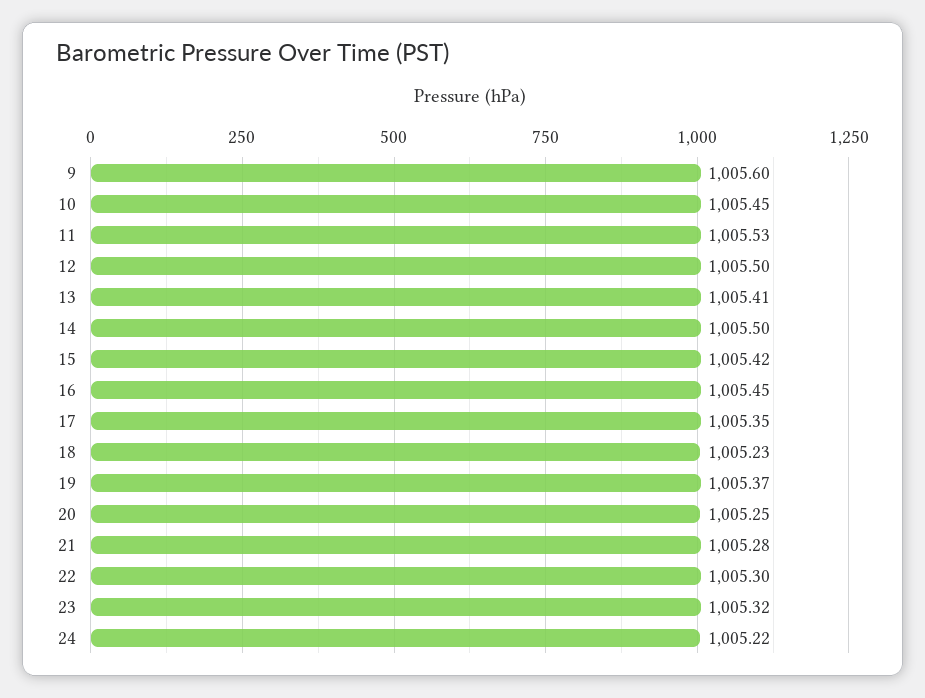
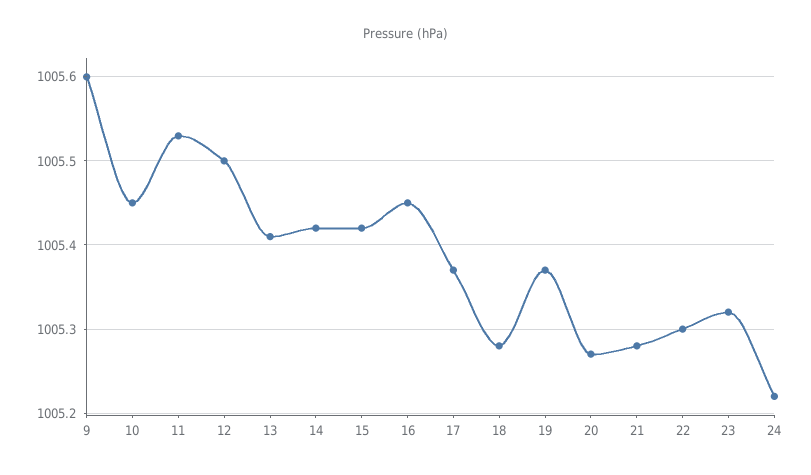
  {
    "9": 1005.6,
    "10": 1005.45,
    "11": 1005.53,
    "12": 1005.5,
    "13": 1005.41,
-   "14": 1005.5,
+   "14": 1005.42,
    "15": 1005.42,
    "16": 1005.45,
-   "17": 1005.35,
+   "17": 1005.37,
-   "18": 1005.23,
+   "18": 1005.28,
    "19": 1005.37,
-   "20": 1005.25,
+   "20": 1005.27,
    "21": 1005.28,
    "22": 1005.3,
    "23": 1005.32,
    "24": 1005.22
  }

